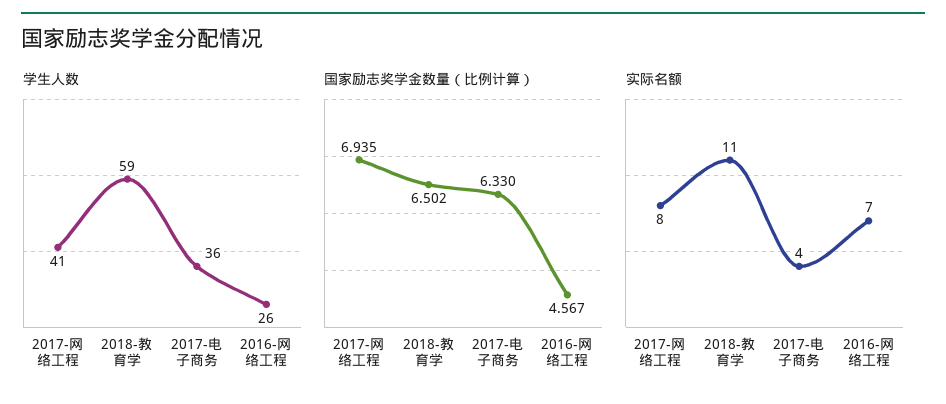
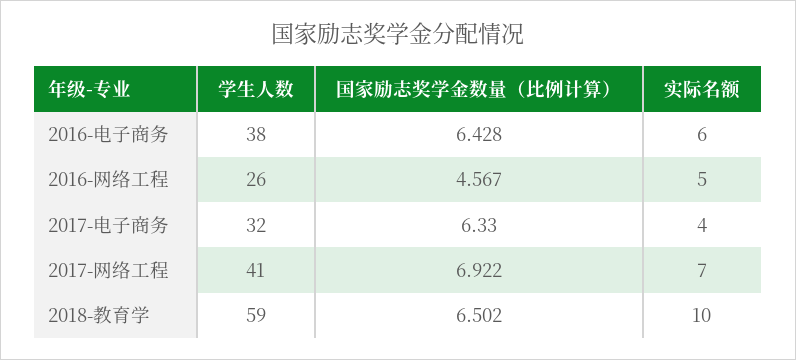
  {
    "学生人数": {
      "2017-网络工程": 41,
      "2018-教育学": 59,
-     "2017-电子商务": 36,
+     "2017-电子商务": 32,
-     "2016-网络工程": 26
+     "2016-网络工程": 26,
+     "2016-电子商务": 38
    },
    "国家励志奖学金数量（比例计算）": {
-     "2017-网络工程": 6.935,
+     "2017-网络工程": 6.922,
      "2018-教育学": 6.502,
      "2017-电子商务": 6.33,
-     "2016-网络工程": 4.567
+     "2016-网络工程": 4.567,
+     "2016-电子商务": 6.428
    },
    "实际名额": {
-     "2017-网络工程": 8,
+     "2017-网络工程": 7,
-     "2018-教育学": 11,
+     "2018-教育学": 10,
      "2017-电子商务": 4,
-     "2016-网络工程": 7
+     "2016-网络工程": 5,
+     "2016-电子商务": 6
    }
  }

